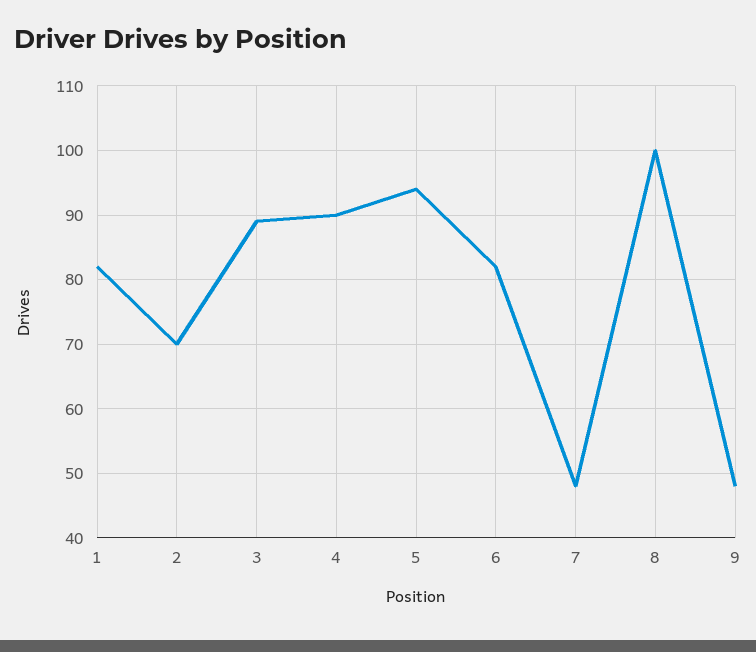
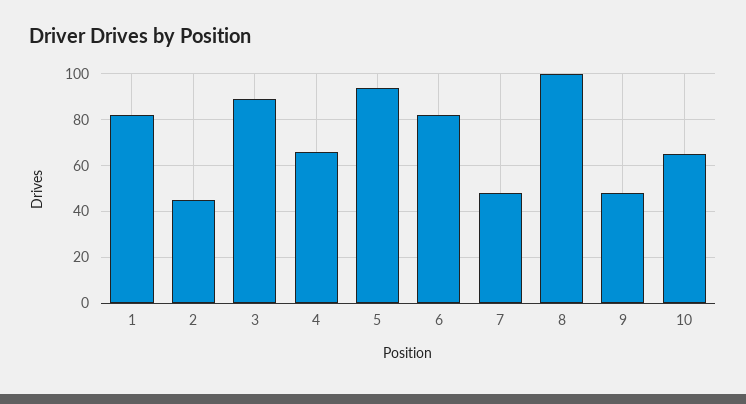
  {
    "1": 82,
-   "2": 70,
+   "2": 45,
    "3": 89,
-   "4": 90,
+   "4": 65,
    "5": 94,
    "6": 82,
    "7": 48,
    "8": 100,
-   "9": 48
+   "9": 48,
+   "10": 65
  }

